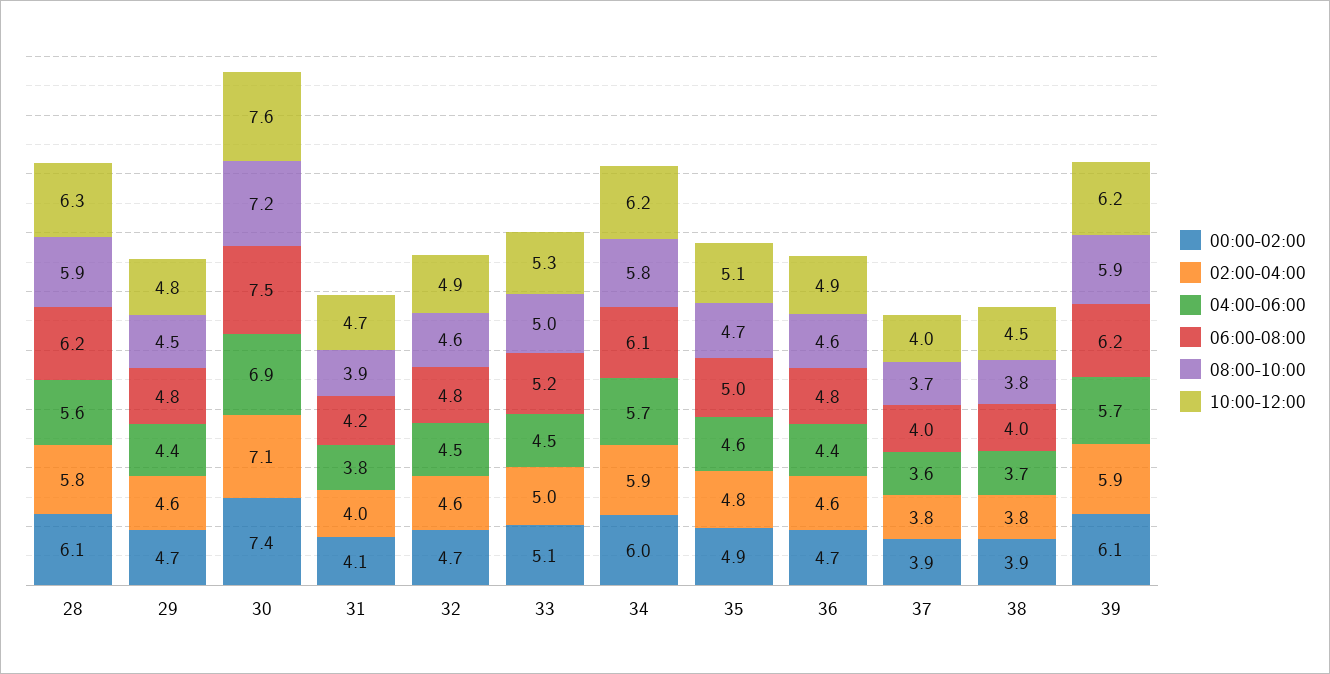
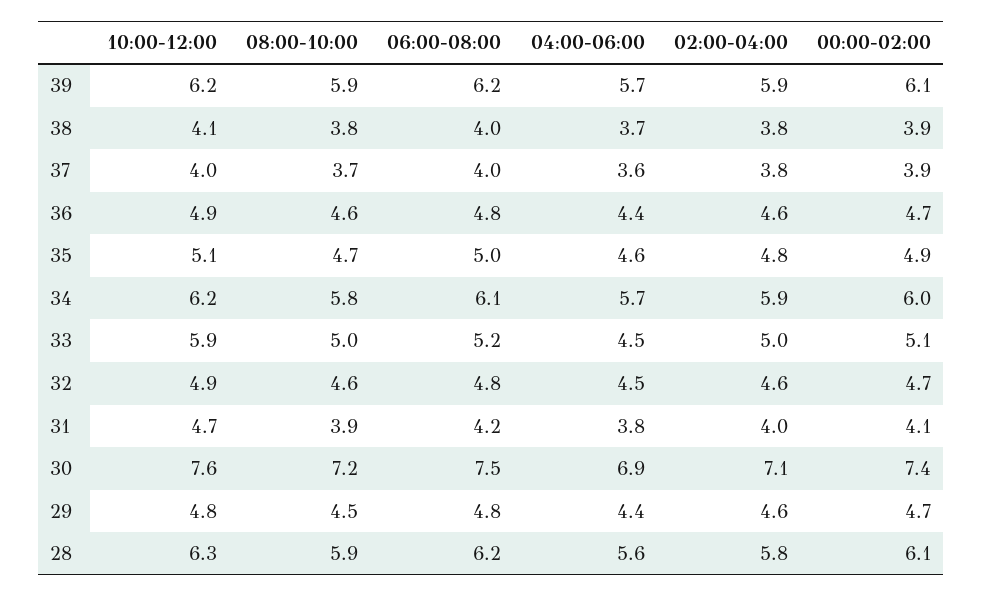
  {
    "00:00-02:00": {
      "28": 6.1,
      "29": 4.7,
      "30": 7.4,
      "31": 4.1,
      "32": 4.7,
      "33": 5.1,
      "34": 6,
      "35": 4.9,
      "36": 4.7,
      "37": 3.9,
      "38": 3.9,
      "39": 6.1
    },
    "02:00-04:00": {
      "28": 5.8,
      "29": 4.6,
      "30": 7.1,
      "31": 4,
      "32": 4.6,
      "33": 5,
      "34": 5.9,
      "35": 4.8,
      "36": 4.6,
      "37": 3.8,
      "38": 3.8,
      "39": 5.9
    },
    "04:00-06:00": {
      "28": 5.6,
      "29": 4.4,
      "30": 6.9,
      "31": 3.8,
      "32": 4.5,
      "33": 4.5,
      "34": 5.7,
      "35": 4.6,
      "36": 4.4,
      "37": 3.6,
      "38": 3.7,
      "39": 5.7
    },
    "06:00-08:00": {
      "28": 6.2,
      "29": 4.8,
      "30": 7.5,
      "31": 4.2,
      "32": 4.8,
      "33": 5.2,
      "34": 6.1,
      "35": 5,
      "36": 4.8,
      "37": 4,
      "38": 4,
      "39": 6.2
    },
    "08:00-10:00": {
      "28": 5.9,
      "29": 4.5,
      "30": 7.2,
      "31": 3.9,
      "32": 4.6,
      "33": 5,
      "34": 5.8,
      "35": 4.7,
      "36": 4.6,
      "37": 3.7,
      "38": 3.8,
      "39": 5.9
    },
    "10:00-12:00": {
      "28": 6.3,
      "29": 4.8,
      "30": 7.6,
      "31": 4.7,
      "32": 4.9,
-     "33": 5.3,
+     "33": 5.9,
      "34": 6.2,
      "35": 5.1,
      "36": 4.9,
      "37": 4,
-     "38": 4.5,
+     "38": 4.1,
      "39": 6.2
    }
  }

